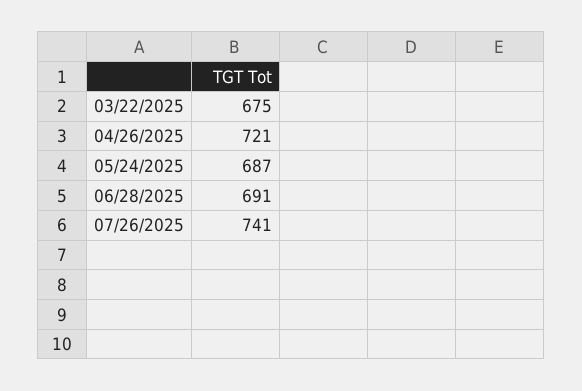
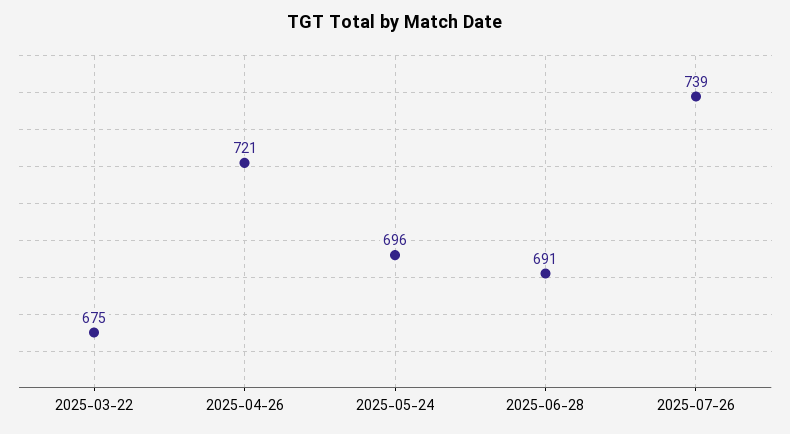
  {
    "03/22/2025": 675,
    "04/26/2025": 721,
-   "05/24/2025": 687,
+   "05/24/2025": 696,
    "06/28/2025": 691,
-   "07/26/2025": 741
+   "07/26/2025": 739
  }

